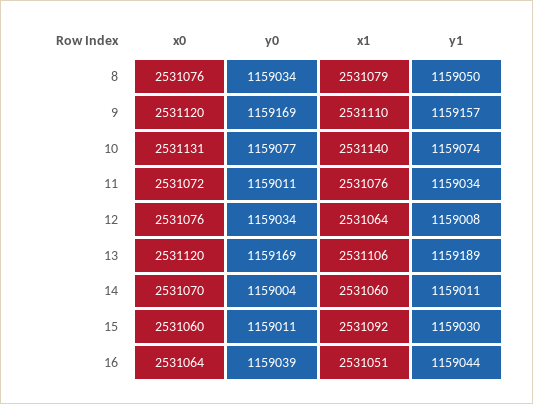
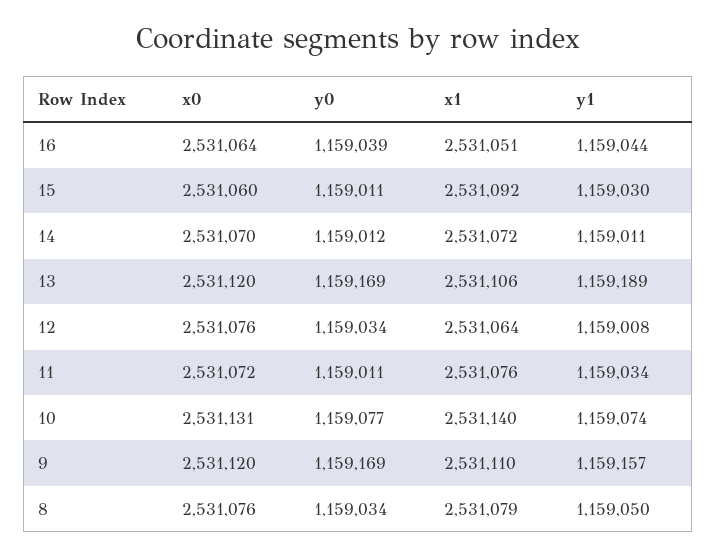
  {
    "x0": {
      "8": 2531076,
      "9": 2531120,
      "10": 2531131,
      "11": 2531072,
      "12": 2531076,
      "13": 2531120,
      "14": 2531070,
      "15": 2531060,
      "16": 2531064
    },
    "y0": {
      "8": 1159034,
      "9": 1159169,
      "10": 1159077,
      "11": 1159011,
      "12": 1159034,
      "13": 1159169,
-     "14": 1159004,
+     "14": 1159012,
      "15": 1159011,
      "16": 1159039
    },
    "x1": {
      "8": 2531079,
      "9": 2531110,
      "10": 2531140,
      "11": 2531076,
      "12": 2531064,
      "13": 2531106,
-     "14": 2531060,
+     "14": 2531072,
      "15": 2531092,
      "16": 2531051
    },
    "y1": {
      "8": 1159050,
      "9": 1159157,
      "10": 1159074,
      "11": 1159034,
      "12": 1159008,
      "13": 1159189,
      "14": 1159011,
      "15": 1159030,
      "16": 1159044
    }
  }

